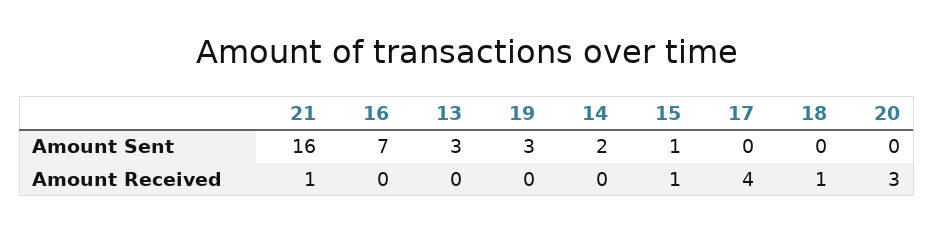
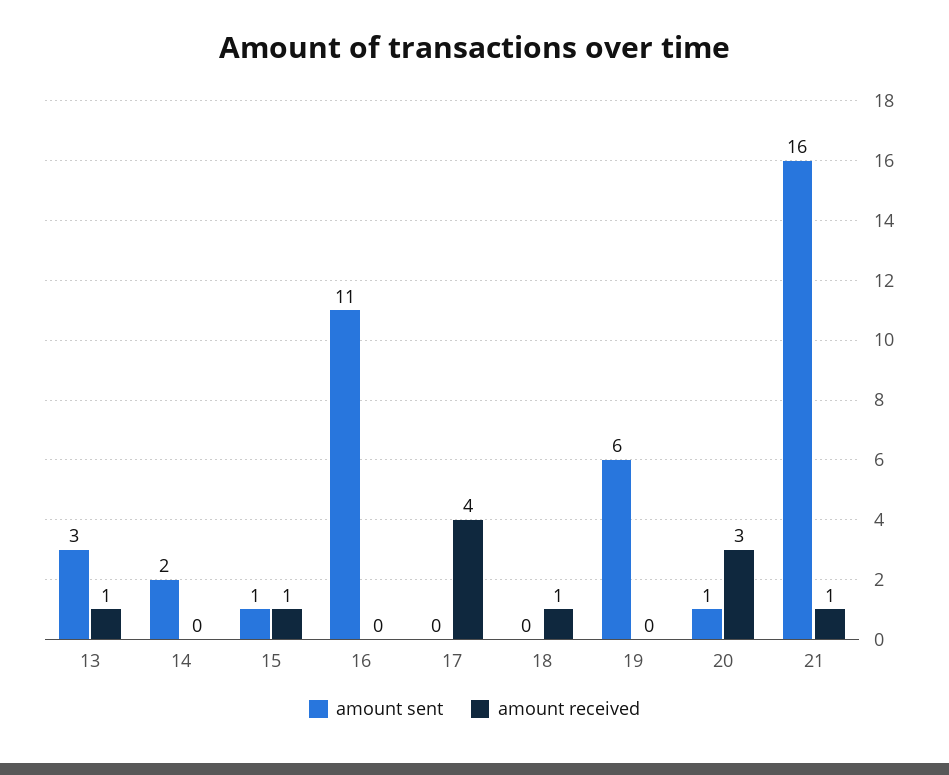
  {
    "Amount Sent": {
      "21": 16,
-     "16": 7,
+     "16": 11,
      "13": 3,
-     "19": 3,
+     "19": 6,
      "14": 2,
      "15": 1,
      "17": 0,
      "18": 0,
-     "20": 0
+     "20": 1
    },
    "Amount Received": {
      "21": 1,
      "16": 0,
-     "13": 0,
+     "13": 1,
      "19": 0,
      "14": 0,
      "15": 1,
      "17": 4,
      "18": 1,
      "20": 3
    }
  }

